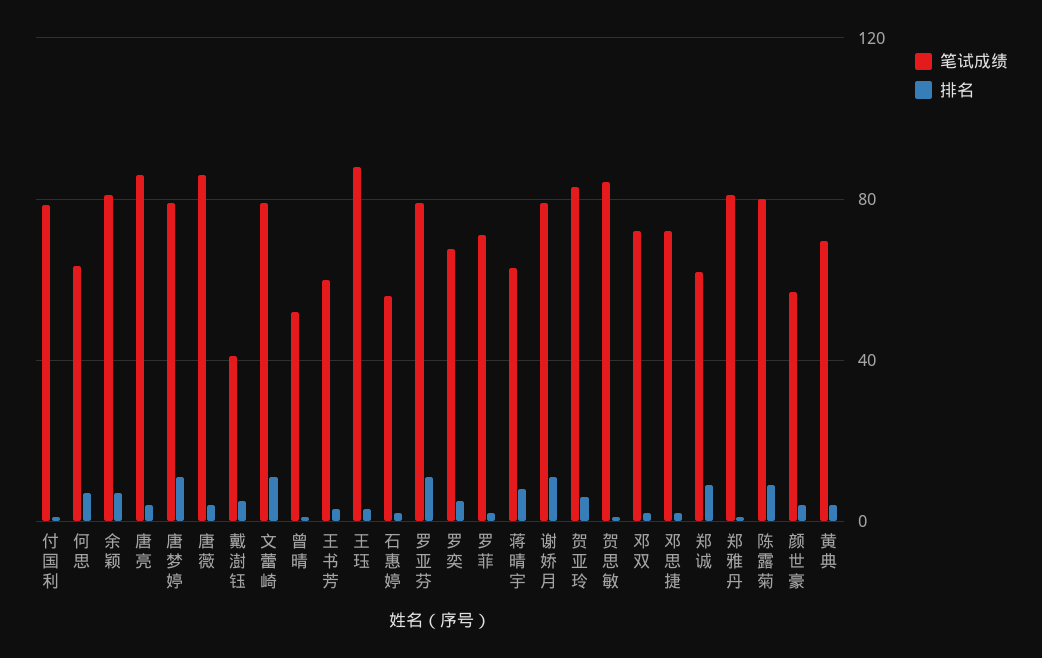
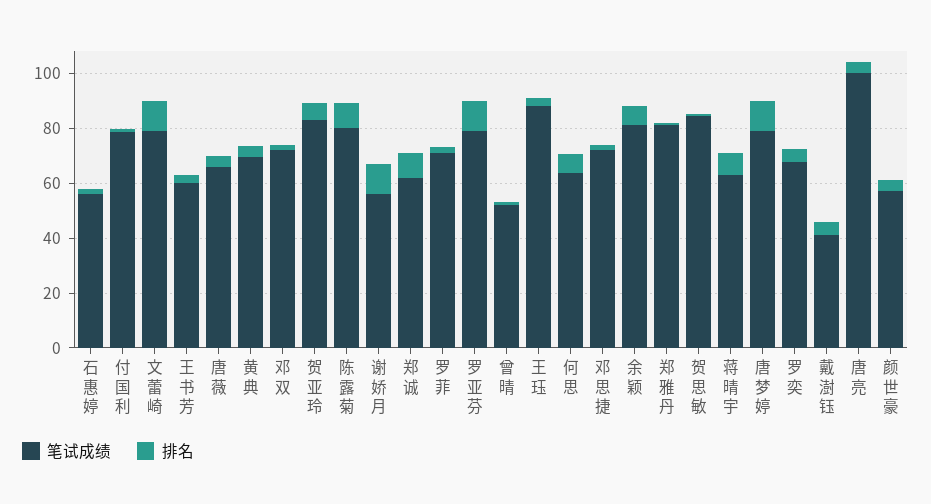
  {
    "笔试成绩": {
      "付国利": 80,
      "何思": 65,
      "余颖": 80,
-     "唐亮": 85,
+     "唐亮": 100,
      "唐梦婷": 80,
-     "唐薇": 85,
+     "唐薇": 65,
      "戴澍钰": 40,
      "文蕾崎": 80,
      "曾晴": 50,
      "王书芳": 60,
      "王珏": 90,
      "石惠婷": 55,
      "罗亚芬": 80,
      "罗奕": 70,
      "罗菲": 70,
      "蒋晴宇": 65,
-     "谢娇月": 80,
+     "谢娇月": 55,
      "贺亚玲": 85,
      "贺思敏": 85,
      "邓双": 70,
      "邓思捷": 70,
      "郑诚": 60,
      "郑雅丹": 80,
      "陈露菊": 80,
      "颜世豪": 55,
      "黄典": 70
    },
    "排名": {
      "付国利": 0,
      "何思": 5,
      "余颖": 5,
      "唐亮": 5,
      "唐梦婷": 10,
      "唐薇": 5,
      "戴澍钰": 5,
      "文蕾崎": 10,
      "曾晴": 0,
      "王书芳": 5,
      "王珏": 5,
      "石惠婷": 0,
      "罗亚芬": 10,
      "罗奕": 5,
      "罗菲": 0,
      "蒋晴宇": 10,
      "谢娇月": 10,
      "贺亚玲": 5,
      "贺思敏": 0,
      "邓双": 0,
      "邓思捷": 0,
      "郑诚": 10,
      "郑雅丹": 0,
      "陈露菊": 10,
      "颜世豪": 5,
      "黄典": 5
    }
  }

